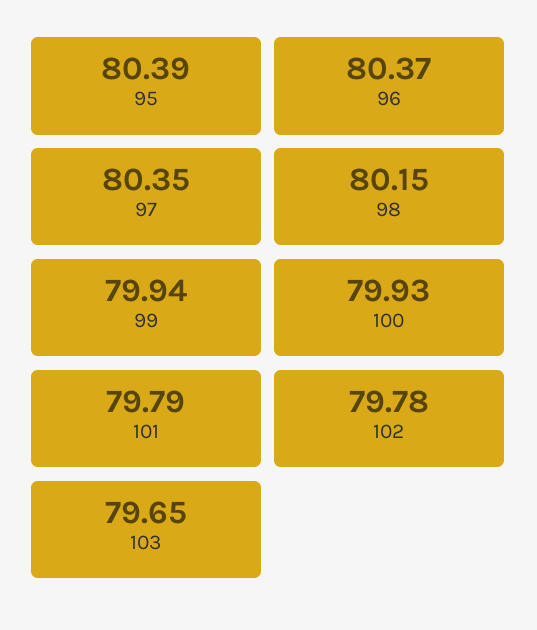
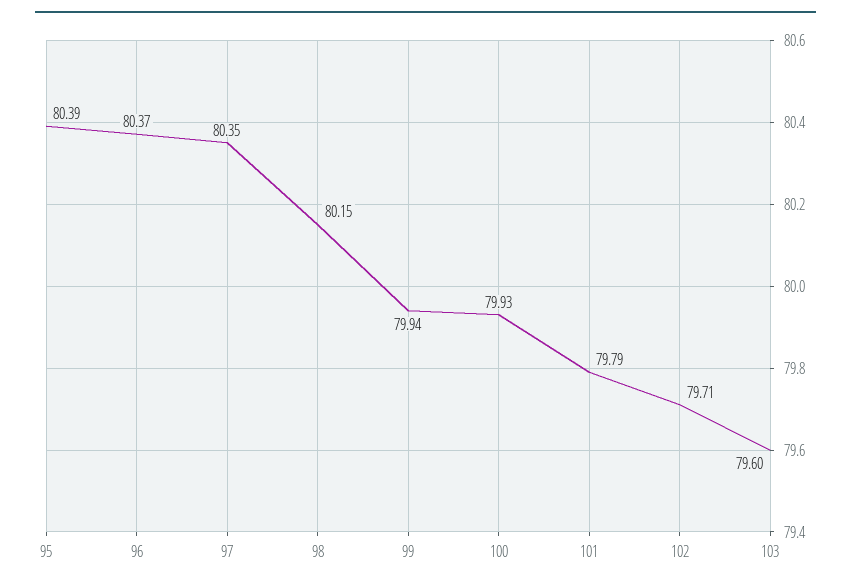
  {
    "95": 80.39,
    "96": 80.37,
    "97": 80.35,
    "98": 80.15,
    "99": 79.94,
    "100": 79.93,
    "101": 79.79,
-   "102": 79.78,
+   "102": 79.71,
-   "103": 79.65
+   "103": 79.6
  }

